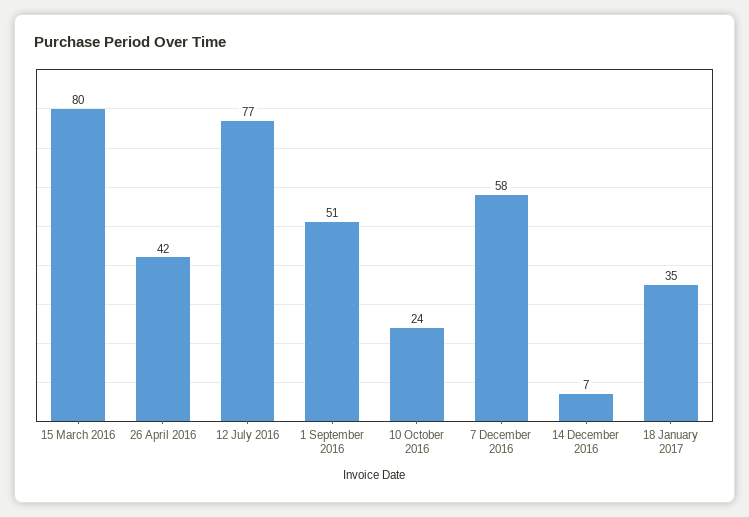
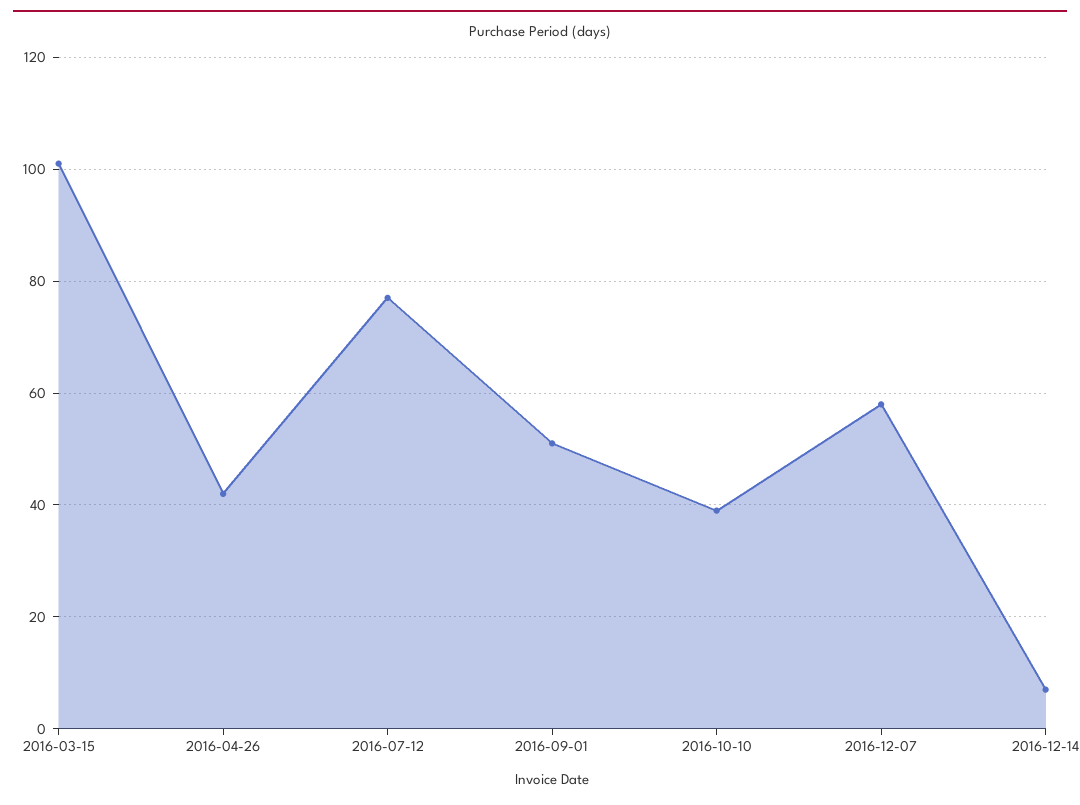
  {
-   "15 March 2016": 80,
+   "15 March 2016": 100,
    "26 April 2016": 42,
    "12 July 2016": 77,
    "1 September 2016": 51,
-   "10 October 2016": 24,
+   "10 October 2016": 40,
    "7 December 2016": 58,
-   "14 December 2016": 7,
+   "14 December 2016": 7
-   "18 January 2017": 35
  }

